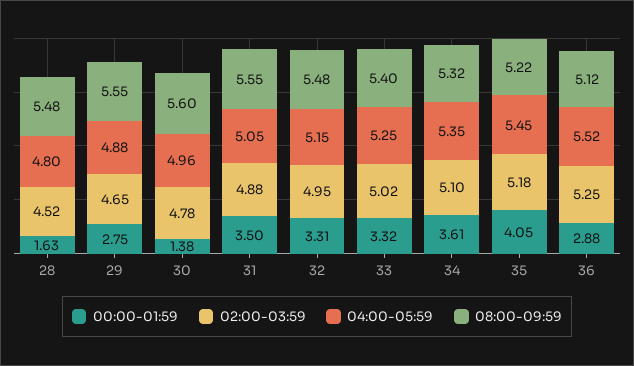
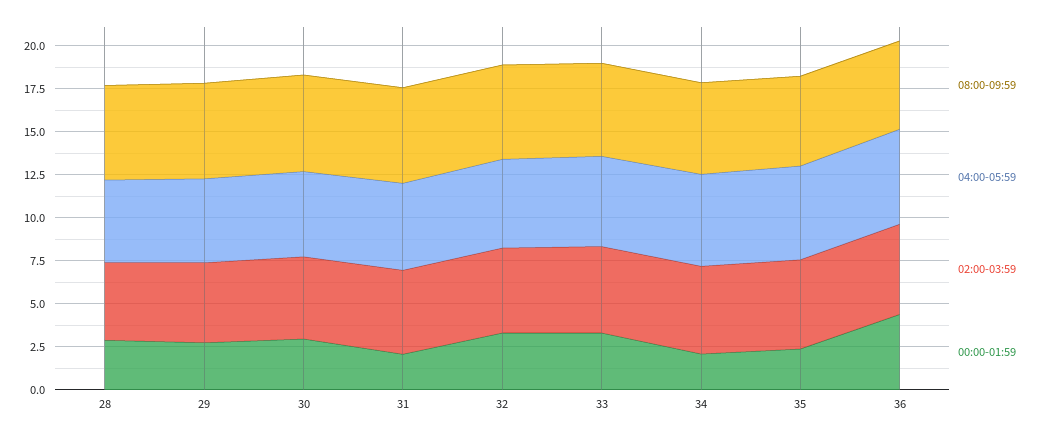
  {
    "00:00-01:59": {
-     "28": 1.63,
+     "28": 3,
      "29": 2.75,
-     "30": 1.38,
+     "30": 3,
-     "31": 3.5,
+     "31": 2,
      "32": 3.31,
      "33": 3.32,
-     "34": 3.61,
+     "34": 2,
-     "35": 4.05,
+     "35": 2.5,
-     "36": 2.88
+     "36": 4.5
    },
    "02:00-03:59": {
      "28": 4.52,
      "29": 4.65,
      "30": 4.78,
      "31": 4.88,
      "32": 4.95,
      "33": 5.02,
      "34": 5.1,
      "35": 5.18,
      "36": 5.25
    },
    "04:00-05:59": {
      "28": 4.8,
      "29": 4.88,
      "30": 4.96,
      "31": 5.05,
      "32": 5.15,
      "33": 5.25,
      "34": 5.35,
      "35": 5.45,
      "36": 5.52
    },
    "08:00-09:59": {
      "28": 5.48,
      "29": 5.55,
      "30": 5.6,
      "31": 5.55,
      "32": 5.48,
      "33": 5.4,
      "34": 5.32,
      "35": 5.22,
      "36": 5.12
    }
  }

